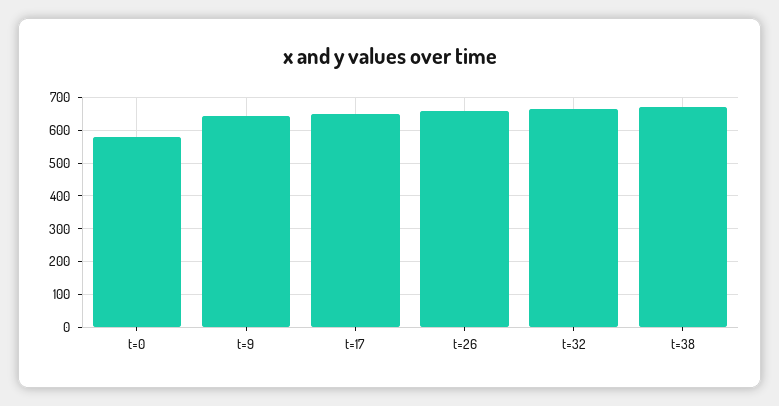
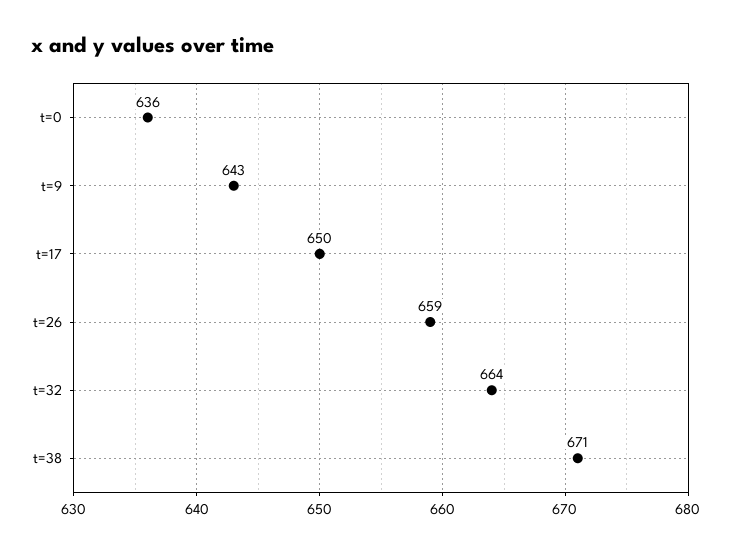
  {
-   "t=0": 580,
+   "t=0": 636,
    "t=9": 643,
    "t=17": 650,
    "t=26": 659,
    "t=32": 664,
    "t=38": 671
  }

